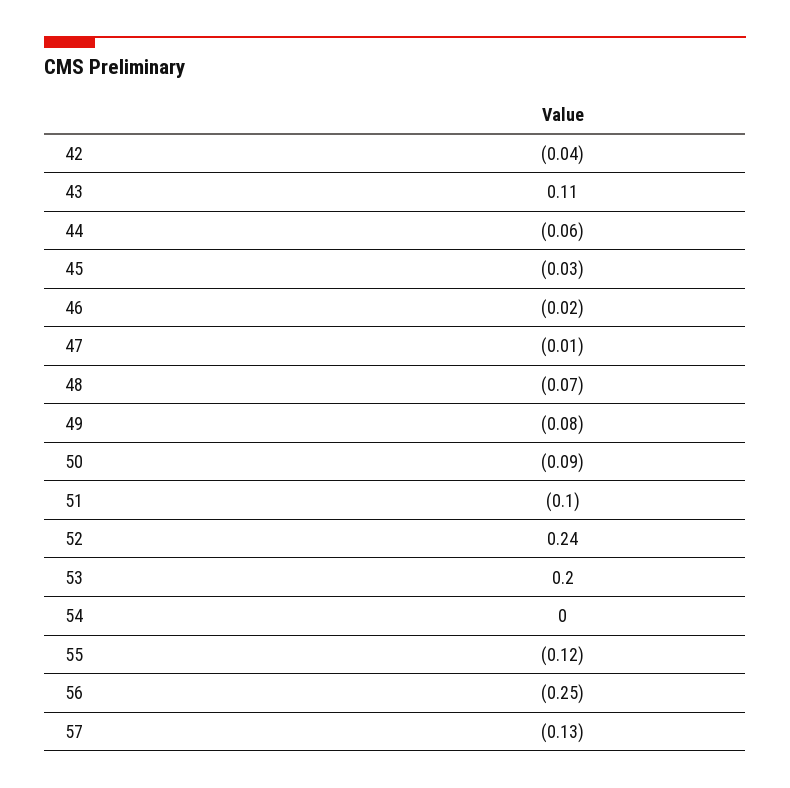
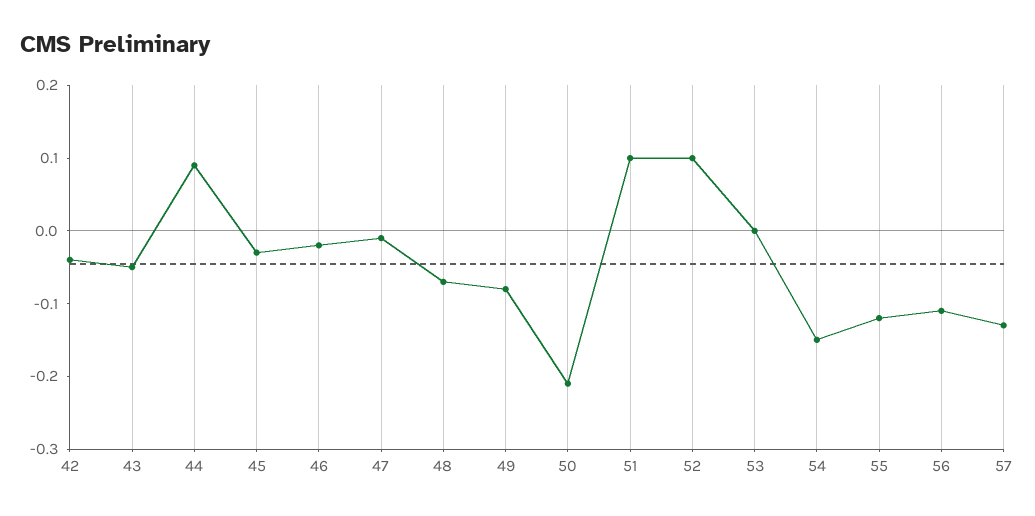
  {
    "42": -0.04,
-   "43": 0.11,
+   "43": -0.05,
-   "44": -0.06,
+   "44": 0.1,
    "45": -0.03,
    "46": -0.02,
    "47": -0.01,
    "48": -0.07,
    "49": -0.08,
-   "50": -0.09,
+   "50": -0.2,
-   "51": -0.1,
+   "51": 0.1,
-   "52": 0.24,
+   "52": 0.1,
-   "53": 0.2,
+   "53": 0,
-   "54": 0,
+   "54": -0.15,
    "55": -0.12,
-   "56": -0.25,
+   "56": -0.1,
    "57": -0.13
  }

